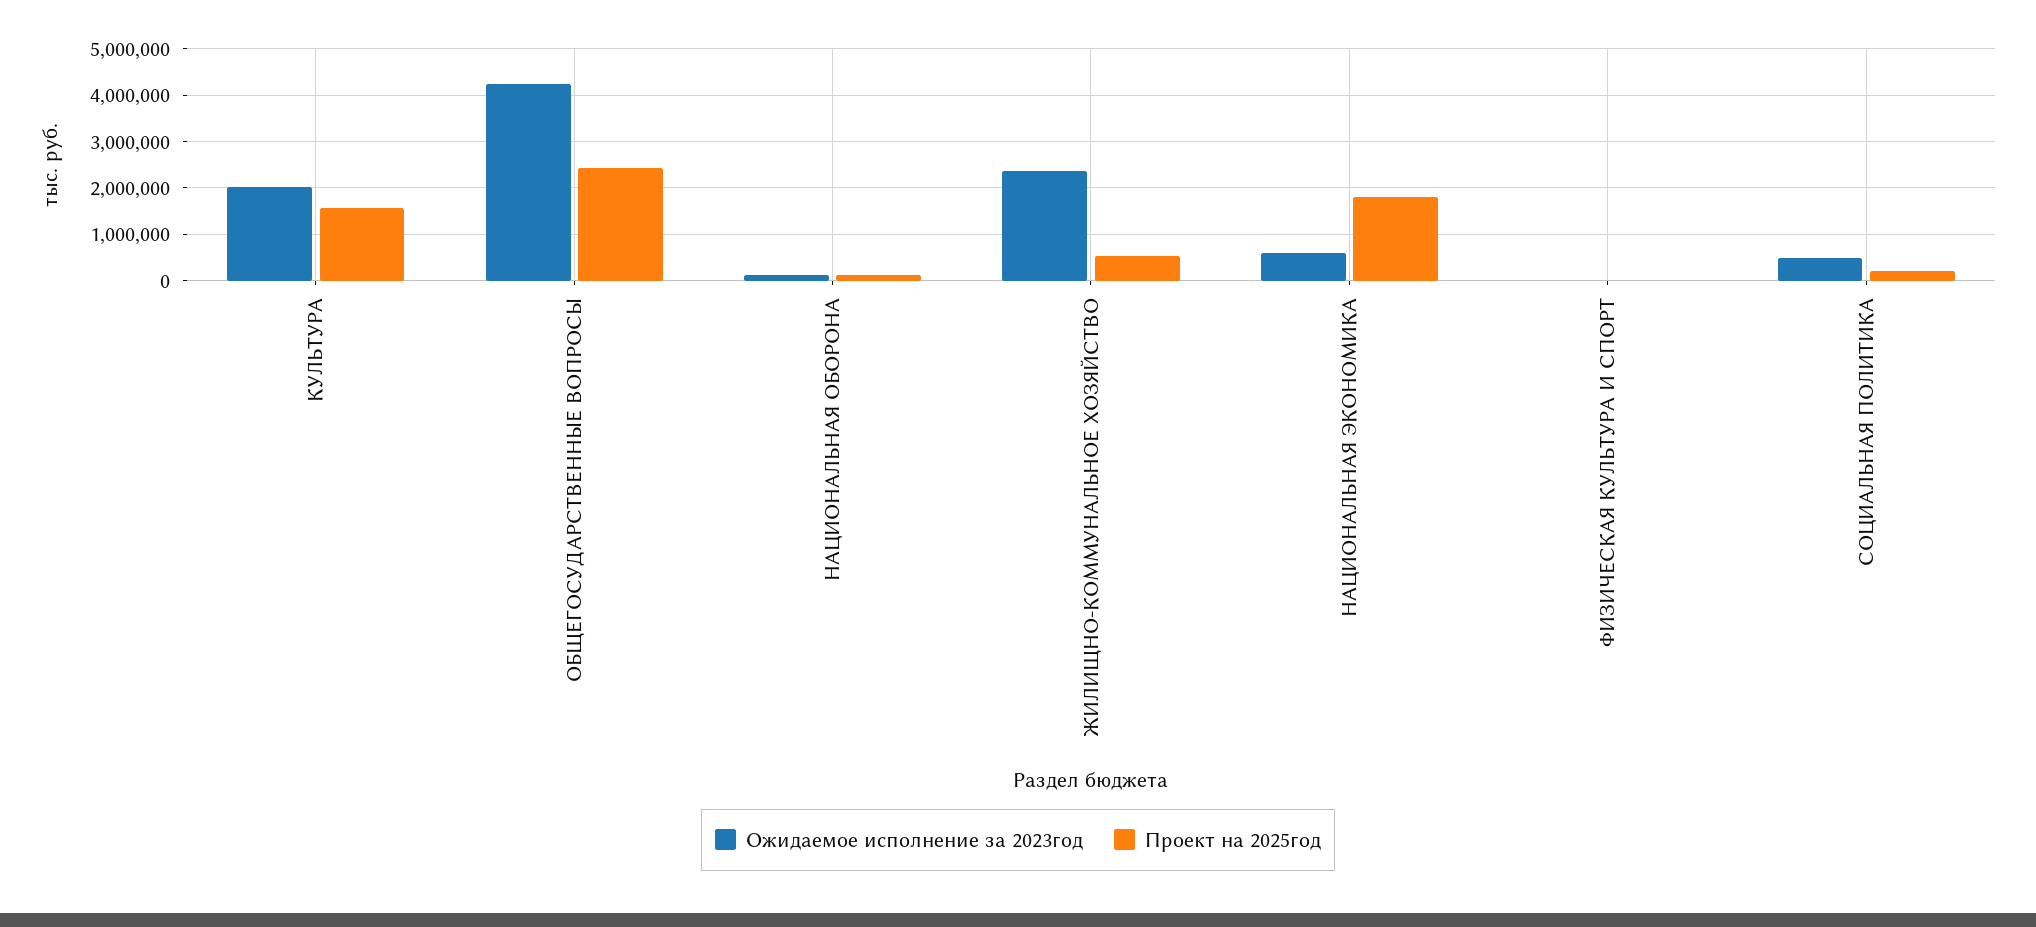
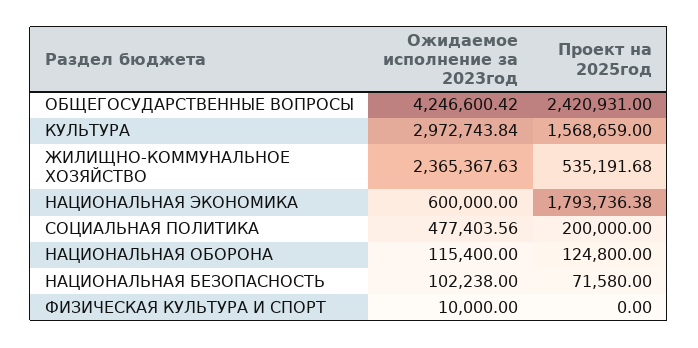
  {
    "Ожидаемое исполнение за 2023год": {
-     "КУЛЬТУРА": 2000000,
+     "КУЛЬТУРА": 2972743.84,
      "ОБЩЕГОСУДАРСТВЕННЫЕ ВОПРОСЫ": 4246600.42,
      "НАЦИОНАЛЬНАЯ ОБОРОНА": 115400,
      "ЖИЛИЩНО-КОММУНАЛЬНОЕ ХОЗЯЙСТВО": 2365367.63,
      "НАЦИОНАЛЬНАЯ ЭКОНОМИКА": 600000,
      "ФИЗИЧЕСКАЯ КУЛЬТУРА И СПОРТ": 10000,
-     "СОЦИАЛЬНАЯ ПОЛИТИКА": 477403.56
+     "СОЦИАЛЬНАЯ ПОЛИТИКА": 477403.56,
+     "НАЦИОНАЛЬНАЯ БЕЗОПАСНОСТЬ": 102238
    },
    "Проект на 2025год": {
      "КУЛЬТУРА": 1568659,
      "ОБЩЕГОСУДАРСТВЕННЫЕ ВОПРОСЫ": 2420931,
      "НАЦИОНАЛЬНАЯ ОБОРОНА": 124800,
      "ЖИЛИЩНО-КОММУНАЛЬНОЕ ХОЗЯЙСТВО": 535191.68,
      "НАЦИОНАЛЬНАЯ ЭКОНОМИКА": 1793736.38,
      "ФИЗИЧЕСКАЯ КУЛЬТУРА И СПОРТ": 0,
-     "СОЦИАЛЬНАЯ ПОЛИТИКА": 200000
+     "СОЦИАЛЬНАЯ ПОЛИТИКА": 200000,
+     "НАЦИОНАЛЬНАЯ БЕЗОПАСНОСТЬ": 71580
    }
  }

